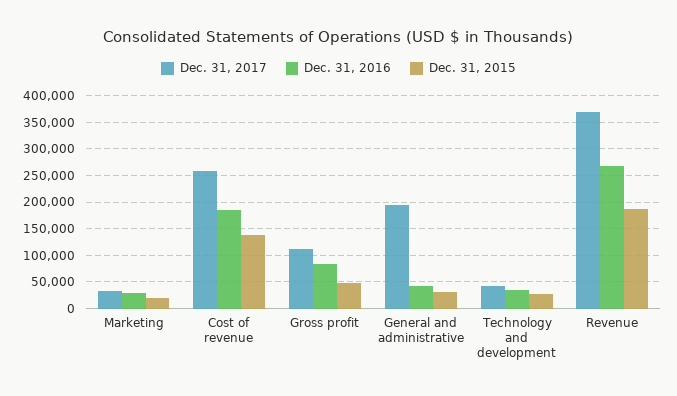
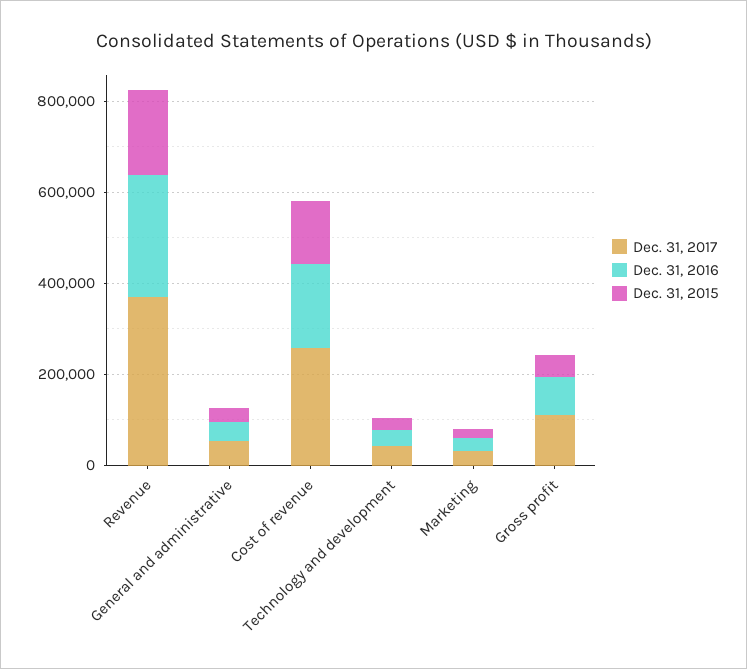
  {
    "Dec. 31, 2017": {
      "Marketing": 25000,
      "Cost of revenue": 250000,
      "Gross profit": 100000,
-     "General and administrative": 200000,
+     "General and administrative": 50000,
      "Technology and development": 50000,
      "Revenue": 375000
    },
    "Dec. 31, 2016": {
      "Marketing": 25000,
      "Cost of revenue": 175000,
      "Gross profit": 75000,
      "General and administrative": 50000,
      "Technology and development": 25000,
      "Revenue": 275000
    },
    "Dec. 31, 2015": {
      "Marketing": 25000,
      "Cost of revenue": 150000,
      "Gross profit": 50000,
      "General and administrative": 25000,
      "Technology and development": 25000,
      "Revenue": 175000
    }
  }

